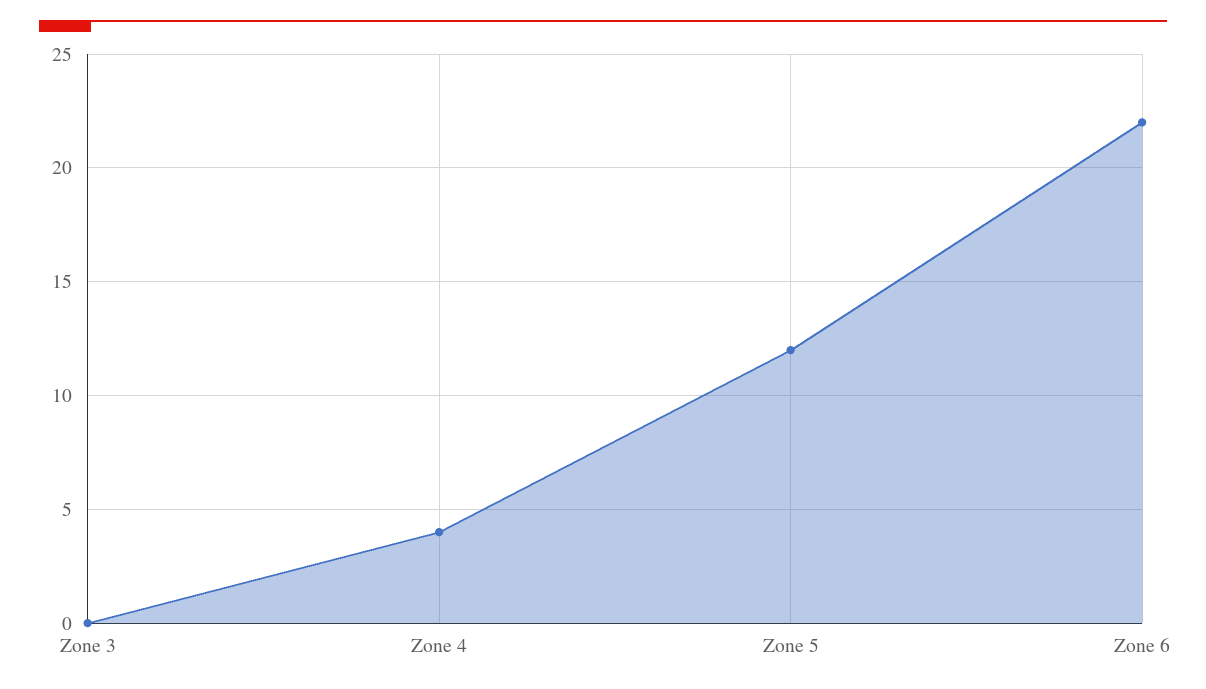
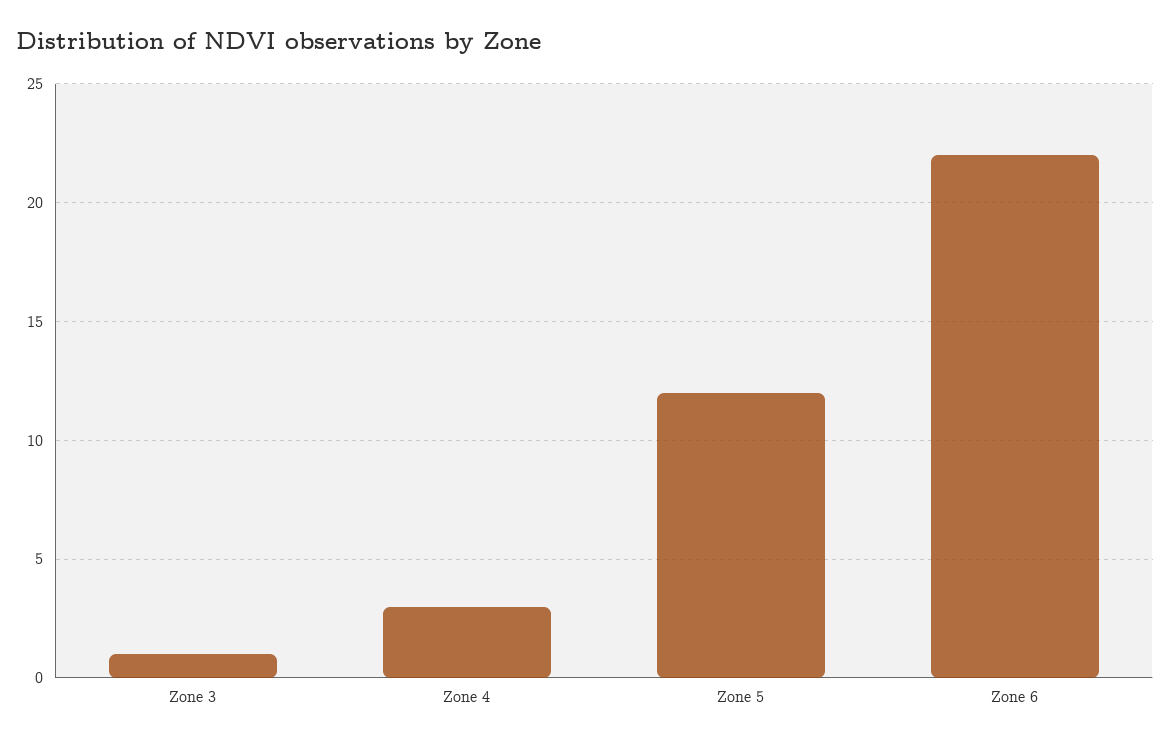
  {
-   "Zone 3": 0,
+   "Zone 3": 1,
-   "Zone 4": 4,
+   "Zone 4": 3,
    "Zone 5": 12,
    "Zone 6": 22
  }

